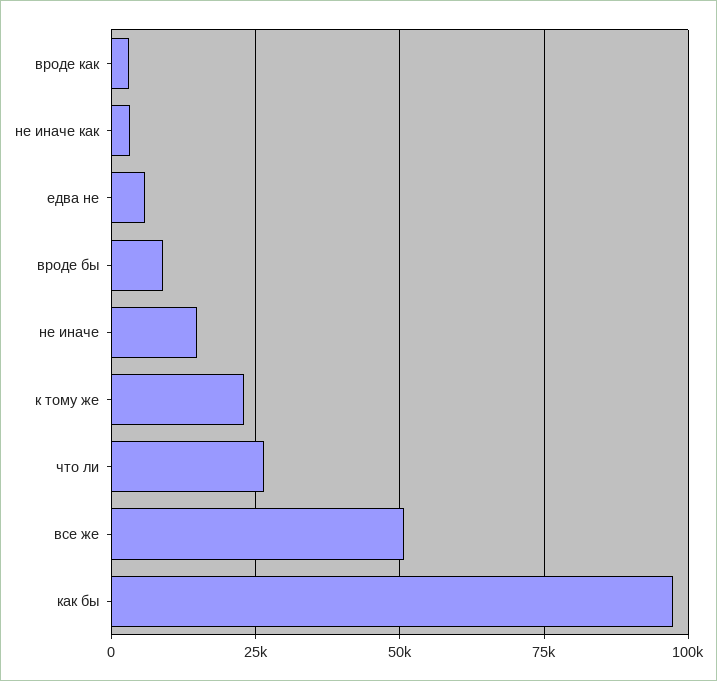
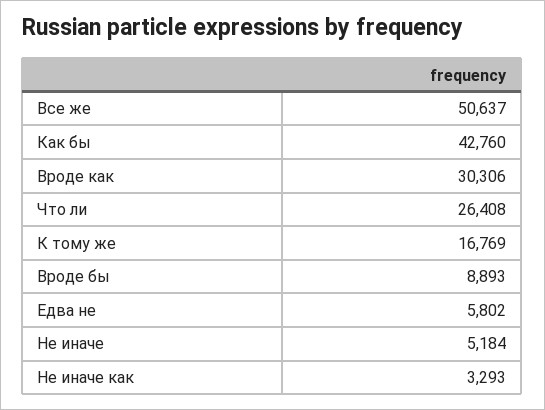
  {
-   "вроде как": 2500,
+   "вроде как": 30306,
    "не иначе как": 3293,
    "едва не": 5802,
    "вроде бы": 8893,
-   "не иначе": 15000,
+   "не иначе": 5184,
-   "к тому же": 22500,
+   "к тому же": 16769,
    "что ли": 26408,
    "все же": 50637,
-   "как бы": 97500
+   "как бы": 42760
  }

